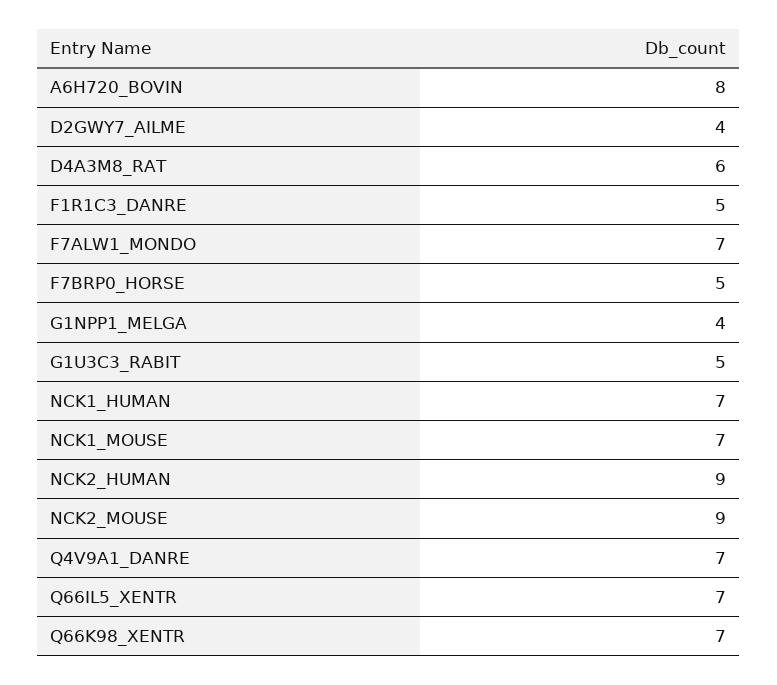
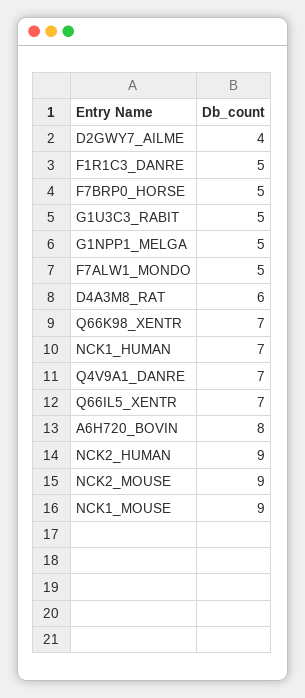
  {
    "A6H720_BOVIN": 8,
    "D2GWY7_AILME": 4,
    "D4A3M8_RAT": 6,
    "F1R1C3_DANRE": 5,
-   "F7ALW1_MONDO": 7,
+   "F7ALW1_MONDO": 5,
    "F7BRP0_HORSE": 5,
-   "G1NPP1_MELGA": 4,
+   "G1NPP1_MELGA": 5,
    "G1U3C3_RABIT": 5,
    "NCK1_HUMAN": 7,
-   "NCK1_MOUSE": 7,
+   "NCK1_MOUSE": 9,
    "NCK2_HUMAN": 9,
    "NCK2_MOUSE": 9,
    "Q4V9A1_DANRE": 7,
    "Q66IL5_XENTR": 7,
    "Q66K98_XENTR": 7
  }

